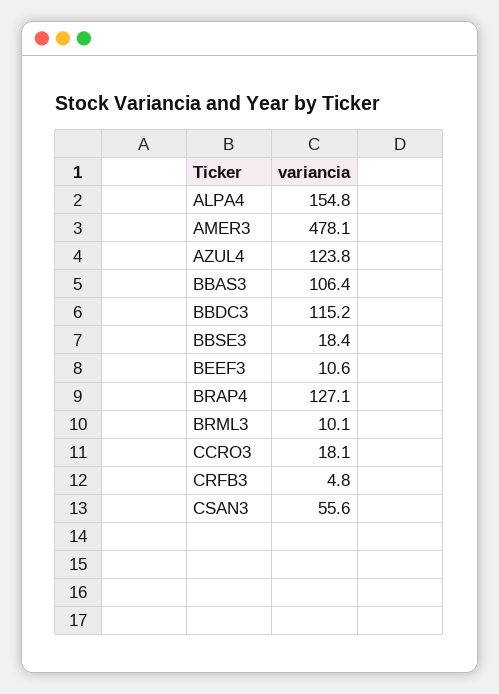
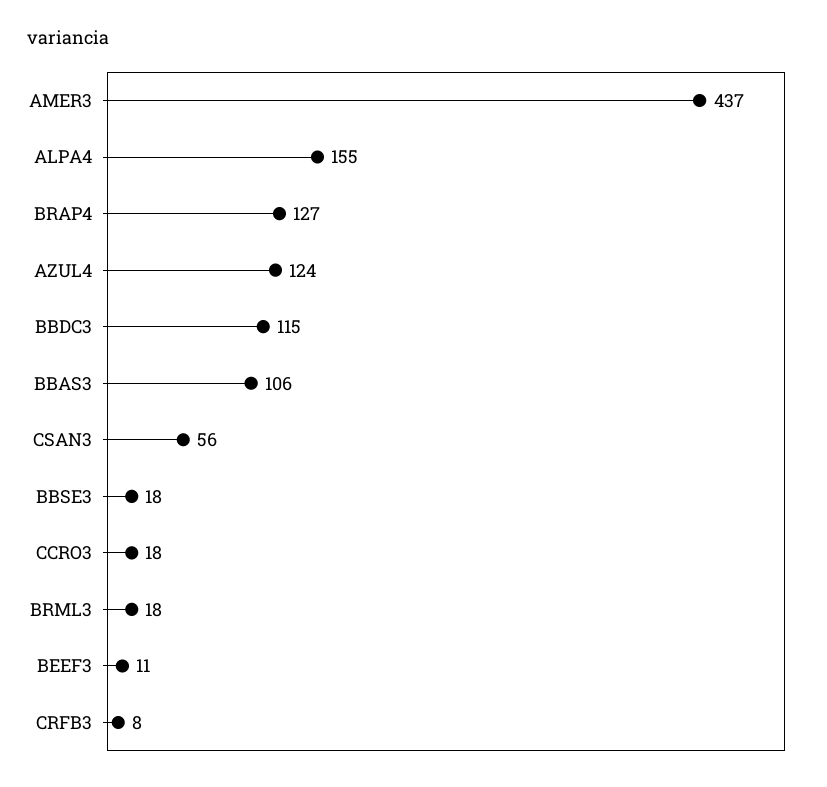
  {
    "ALPA4": 154.8,
-   "AMER3": 478.1,
+   "AMER3": 437,
    "AZUL4": 123.8,
    "BBAS3": 106.4,
    "BBDC3": 115.2,
    "BBSE3": 18.4,
    "BEEF3": 10.6,
    "BRAP4": 127.1,
-   "BRML3": 10.1,
+   "BRML3": 18,
    "CCRO3": 18.1,
-   "CRFB3": 4.8,
+   "CRFB3": 8,
    "CSAN3": 55.6
  }

